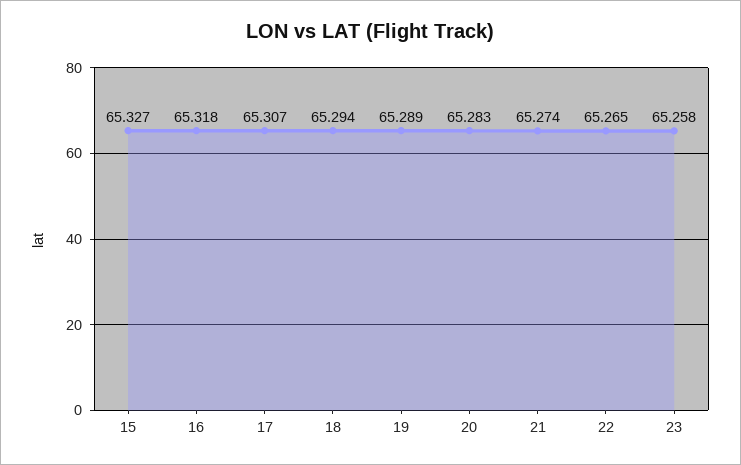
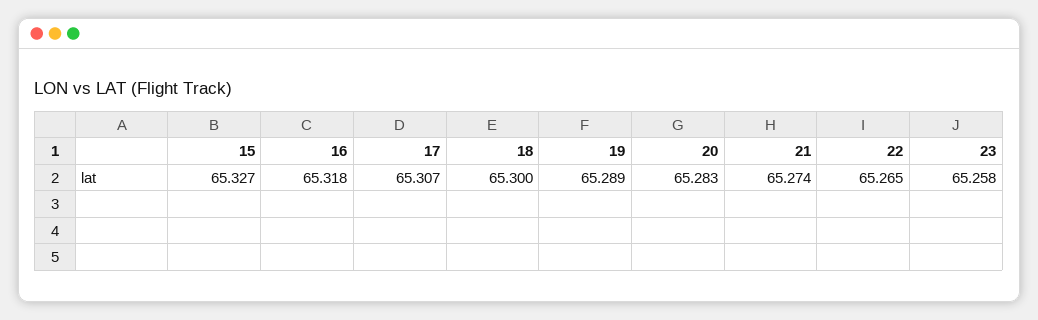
  {
    "15": 65.327,
    "16": 65.318,
    "17": 65.307,
-   "18": 65.294,
+   "18": 65.3,
    "19": 65.289,
    "20": 65.283,
    "21": 65.274,
    "22": 65.265,
    "23": 65.258
  }

